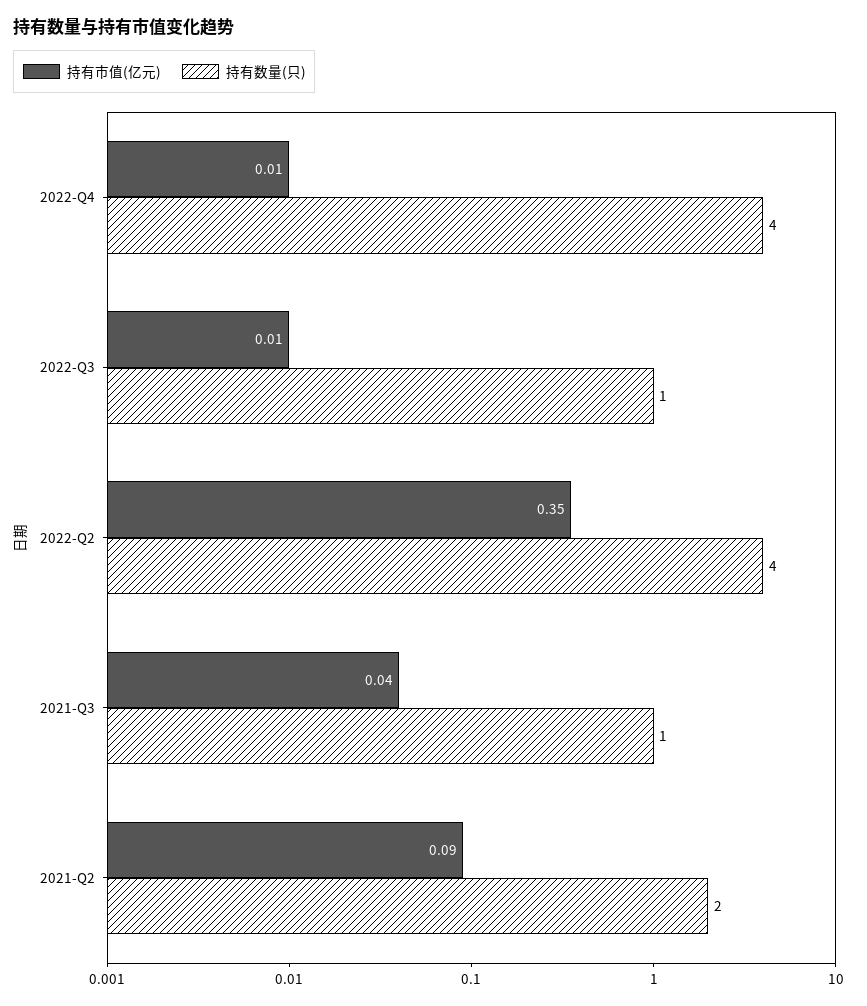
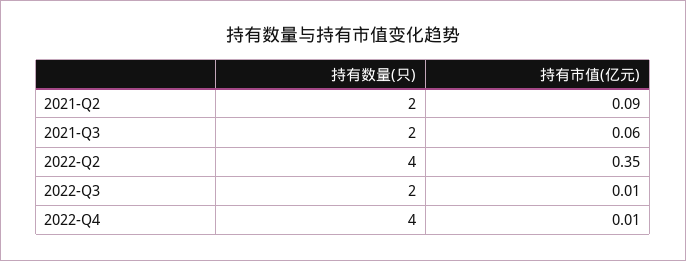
  {
    "持有市值(亿元)": {
      "2022-Q4": 0.01,
      "2022-Q3": 0.01,
      "2022-Q2": 0.35,
-     "2021-Q3": 0.04,
+     "2021-Q3": 0.06,
      "2021-Q2": 0.09
    },
    "持有数量(只)": {
      "2022-Q4": 4,
-     "2022-Q3": 1,
+     "2022-Q3": 2,
      "2022-Q2": 4,
-     "2021-Q3": 1,
+     "2021-Q3": 2,
      "2021-Q2": 2
    }
  }

